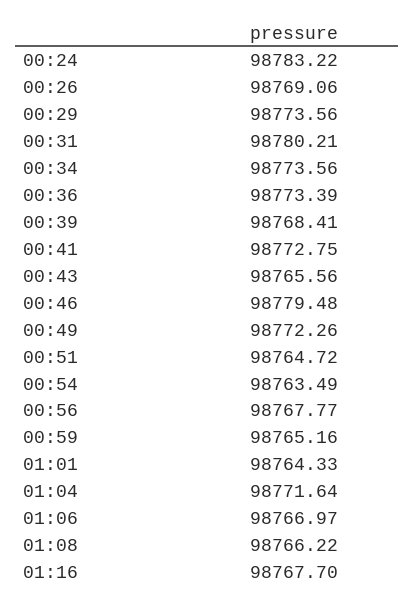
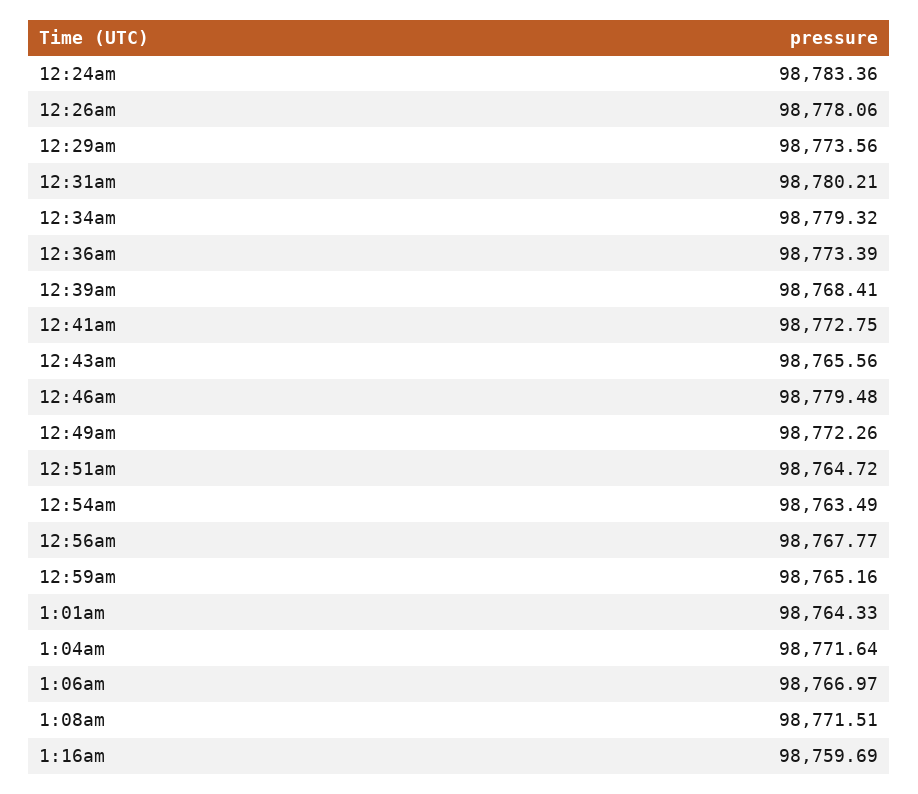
  {
-   "00:24": 98783.22,
+   "00:24": 98783.36,
-   "00:26": 98769.06,
+   "00:26": 98778.06,
    "00:29": 98773.56,
    "00:31": 98780.21,
-   "00:34": 98773.56,
+   "00:34": 98779.32,
    "00:36": 98773.39,
    "00:39": 98768.41,
    "00:41": 98772.75,
    "00:43": 98765.56,
    "00:46": 98779.48,
    "00:49": 98772.26,
    "00:51": 98764.72,
    "00:54": 98763.49,
    "00:56": 98767.77,
    "00:59": 98765.16,
    "01:01": 98764.33,
    "01:04": 98771.64,
    "01:06": 98766.97,
-   "01:08": 98766.22,
+   "01:08": 98771.51,
-   "01:16": 98767.7
+   "01:16": 98759.69
  }

